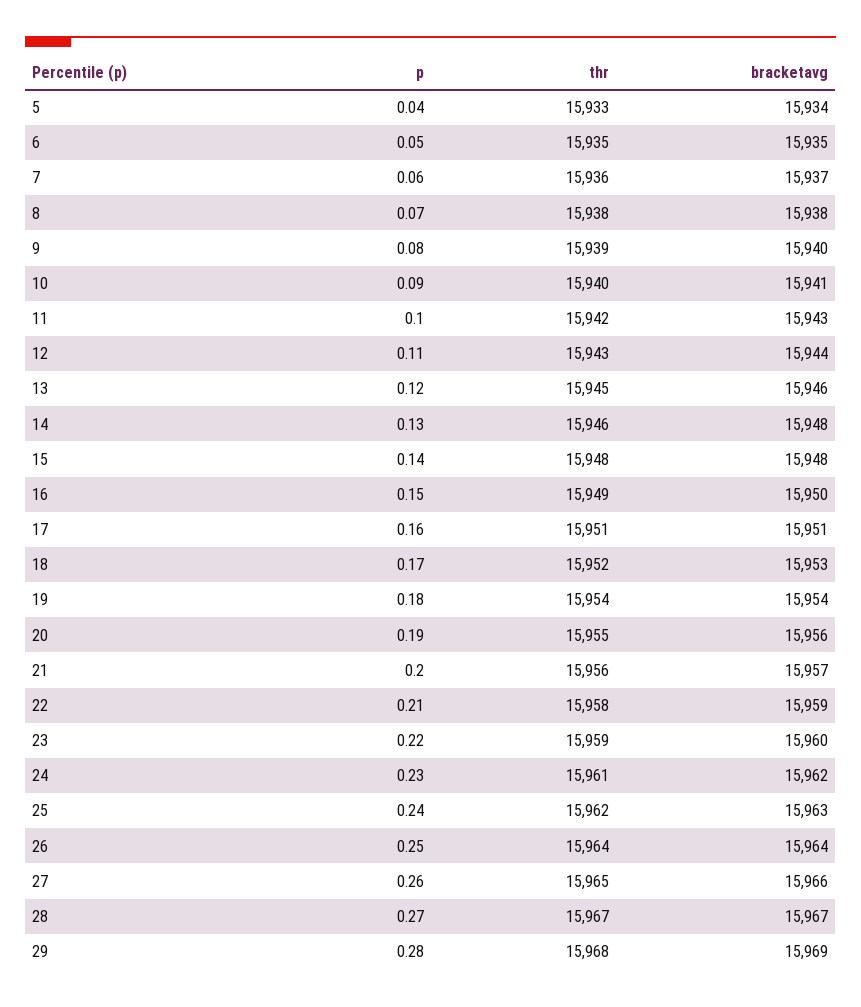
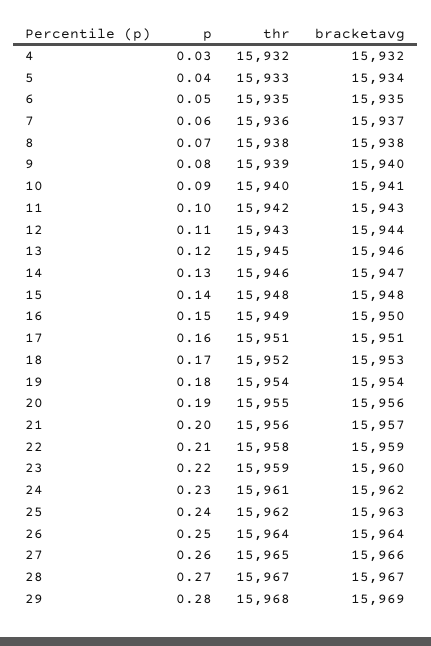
  {
    "p": {
      "5": 0.04,
      "6": 0.05,
      "7": 0.06,
      "8": 0.07,
      "9": 0.08,
      "10": 0.09,
      "11": 0.1,
      "12": 0.11,
      "13": 0.12,
      "14": 0.13,
      "15": 0.14,
      "16": 0.15,
      "17": 0.16,
      "18": 0.17,
      "19": 0.18,
      "20": 0.19,
      "21": 0.2,
      "22": 0.21,
      "23": 0.22,
      "24": 0.23,
      "25": 0.24,
      "26": 0.25,
      "27": 0.26,
      "28": 0.27,
-     "29": 0.28
+     "29": 0.28,
+     "4": 0.03
    },
    "thr": {
      "5": 15933,
      "6": 15935,
      "7": 15936,
      "8": 15938,
      "9": 15939,
      "10": 15940,
      "11": 15942,
      "12": 15943,
      "13": 15945,
      "14": 15946,
      "15": 15948,
      "16": 15949,
      "17": 15951,
      "18": 15952,
      "19": 15954,
      "20": 15955,
      "21": 15956,
      "22": 15958,
      "23": 15959,
      "24": 15961,
      "25": 15962,
      "26": 15964,
      "27": 15965,
      "28": 15967,
-     "29": 15968
+     "29": 15968,
+     "4": 15932
    },
    "bracketavg": {
      "5": 15934,
      "6": 15935,
      "7": 15937,
      "8": 15938,
      "9": 15940,
      "10": 15941,
      "11": 15943,
      "12": 15944,
      "13": 15946,
-     "14": 15948,
+     "14": 15947,
      "15": 15948,
      "16": 15950,
      "17": 15951,
      "18": 15953,
      "19": 15954,
      "20": 15956,
      "21": 15957,
      "22": 15959,
      "23": 15960,
      "24": 15962,
      "25": 15963,
      "26": 15964,
      "27": 15966,
      "28": 15967,
-     "29": 15969
+     "29": 15969,
+     "4": 15932
    }
  }

